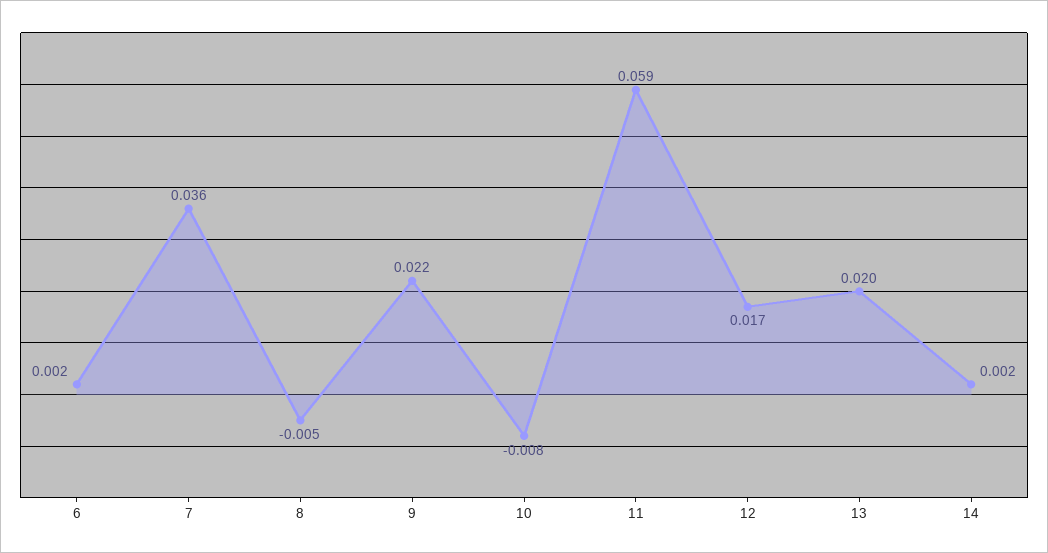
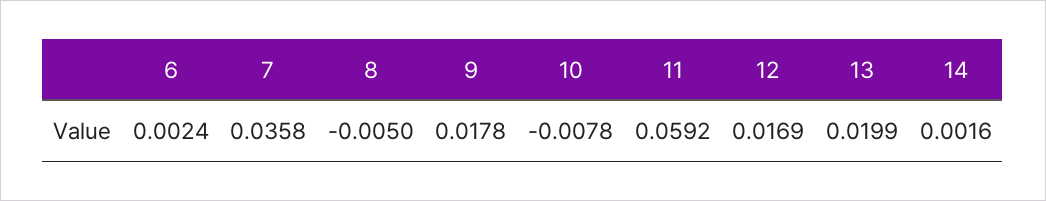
  {
    "6": 0.0024,
    "7": 0.0358,
    "8": -0.005,
-   "9": 0.022,
+   "9": 0.0178,
    "10": -0.0078,
    "11": 0.0592,
    "12": 0.0169,
    "13": 0.0199,
    "14": 0.0016
  }

